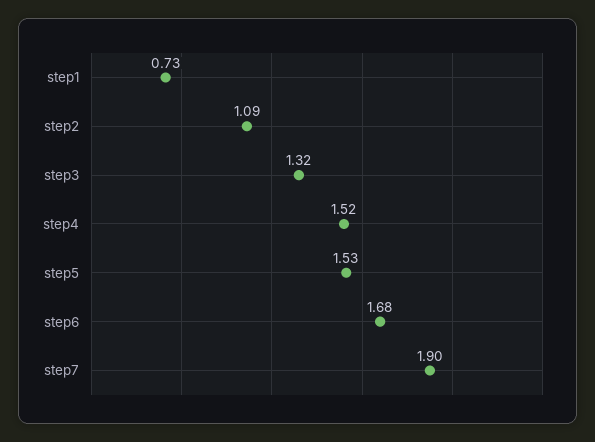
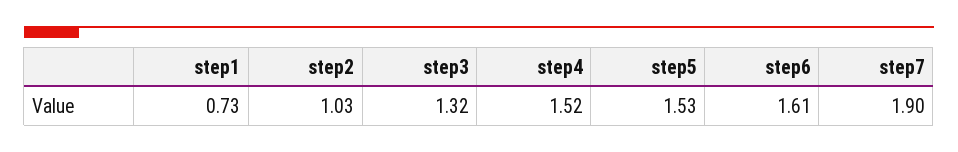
  {
    "step1": 0.73,
-   "step2": 1.09,
+   "step2": 1.03,
    "step3": 1.32,
    "step4": 1.52,
    "step5": 1.53,
-   "step6": 1.68,
+   "step6": 1.61,
    "step7": 1.9
  }

